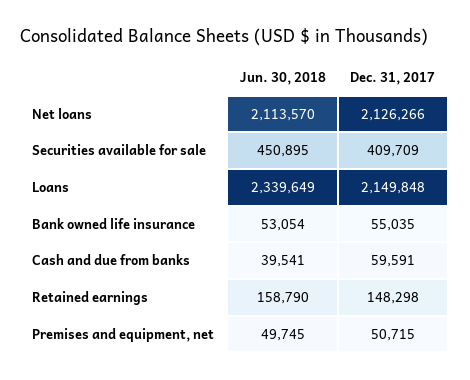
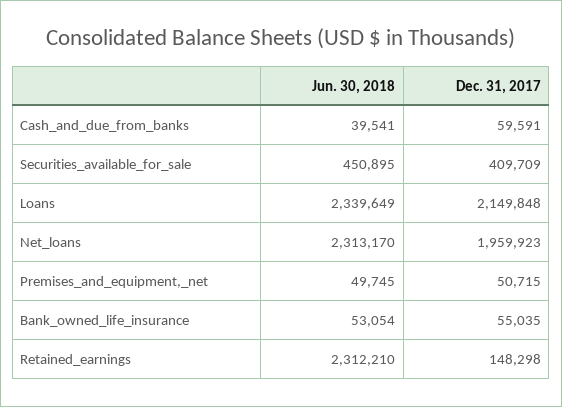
  {
    "Jun. 30, 2018": {
-     "Net loans": 2113570,
+     "Net loans": 2313170,
      "Securities available for sale": 450895,
      "Loans": 2339649,
      "Bank owned life insurance": 53054,
      "Cash and due from banks": 39541,
-     "Retained earnings": 158790,
+     "Retained earnings": 2312210,
      "Premises and equipment, net": 49745
    },
    "Dec. 31, 2017": {
-     "Net loans": 2126266,
+     "Net loans": 1959923,
      "Securities available for sale": 409709,
      "Loans": 2149848,
      "Bank owned life insurance": 55035,
      "Cash and due from banks": 59591,
      "Retained earnings": 148298,
      "Premises and equipment, net": 50715
    }
  }

